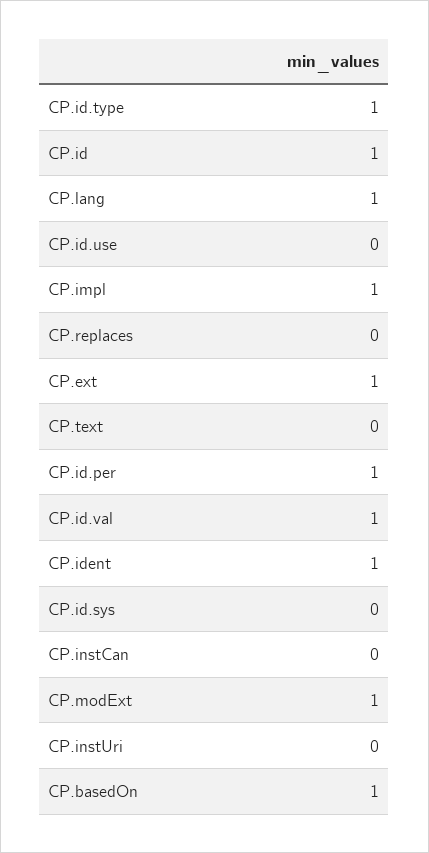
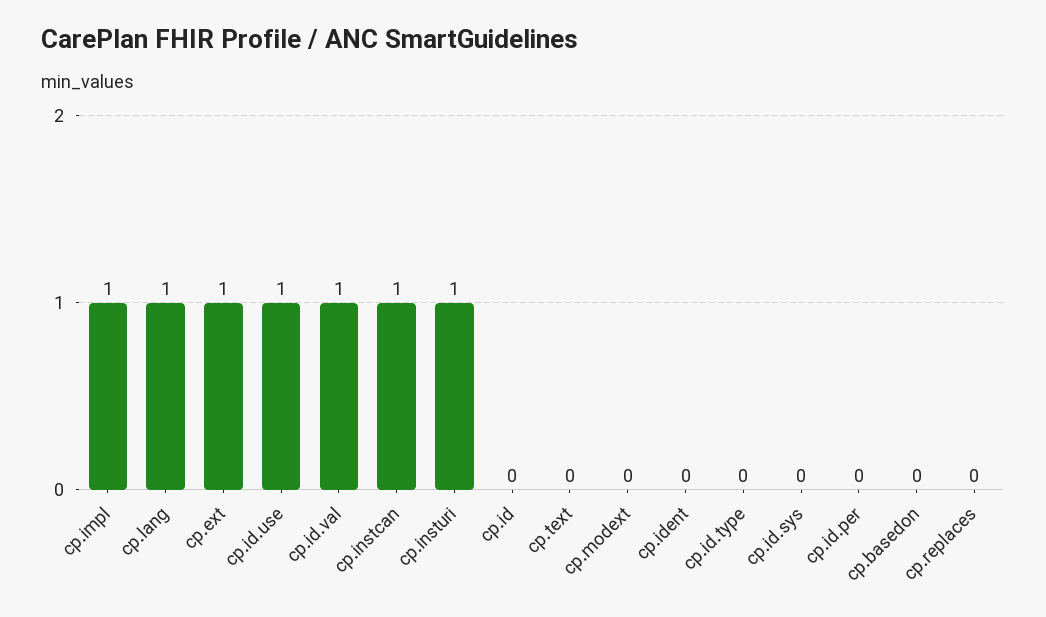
  {
-   "CP.id.type": 1,
+   "CP.id.type": 0,
-   "CP.id": 1,
+   "CP.id": 0,
    "CP.lang": 1,
-   "CP.id.use": 0,
+   "CP.id.use": 1,
    "CP.impl": 1,
    "CP.replaces": 0,
    "CP.ext": 1,
    "CP.text": 0,
-   "CP.id.per": 1,
+   "CP.id.per": 0,
    "CP.id.val": 1,
-   "CP.ident": 1,
+   "CP.ident": 0,
    "CP.id.sys": 0,
-   "CP.instCan": 0,
+   "CP.instCan": 1,
-   "CP.modExt": 1,
+   "CP.modExt": 0,
-   "CP.instUri": 0,
+   "CP.instUri": 1,
-   "CP.basedOn": 1
+   "CP.basedOn": 0
  }

